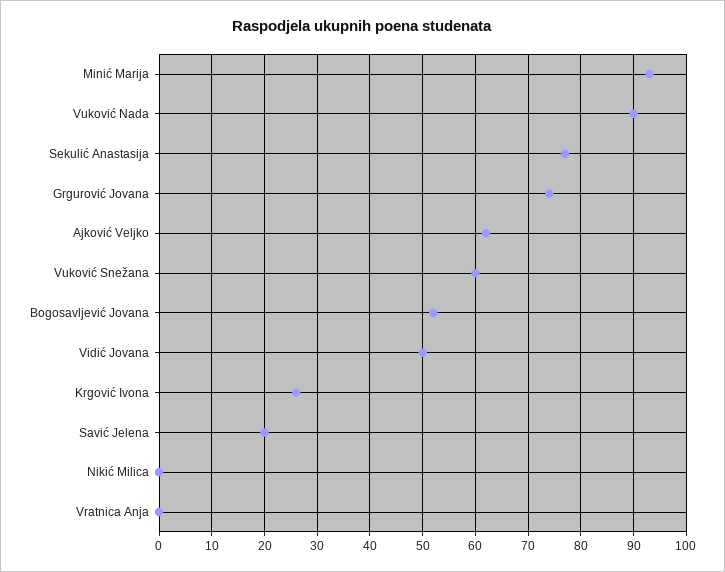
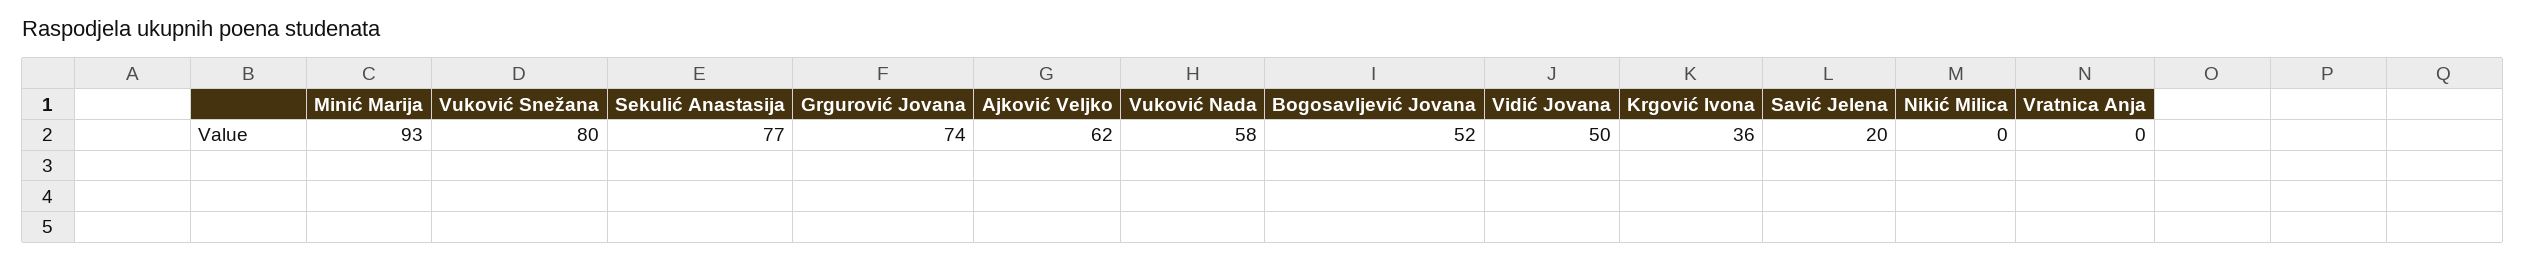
  {
    "Minić Marija": 93,
-   "Vuković Nada": 90,
+   "Vuković Nada": 58,
    "Sekulić Anastasija": 77,
    "Grgurović Jovana": 74,
    "Ajković Veljko": 62,
-   "Vuković Snežana": 60,
+   "Vuković Snežana": 80,
    "Bogosavljević Jovana": 52,
    "Vidić Jovana": 50,
-   "Krgović Ivona": 25,
+   "Krgović Ivona": 36,
    "Savić Jelena": 20,
    "Nikić Milica": 0,
    "Vratnica Anja": 0
  }

